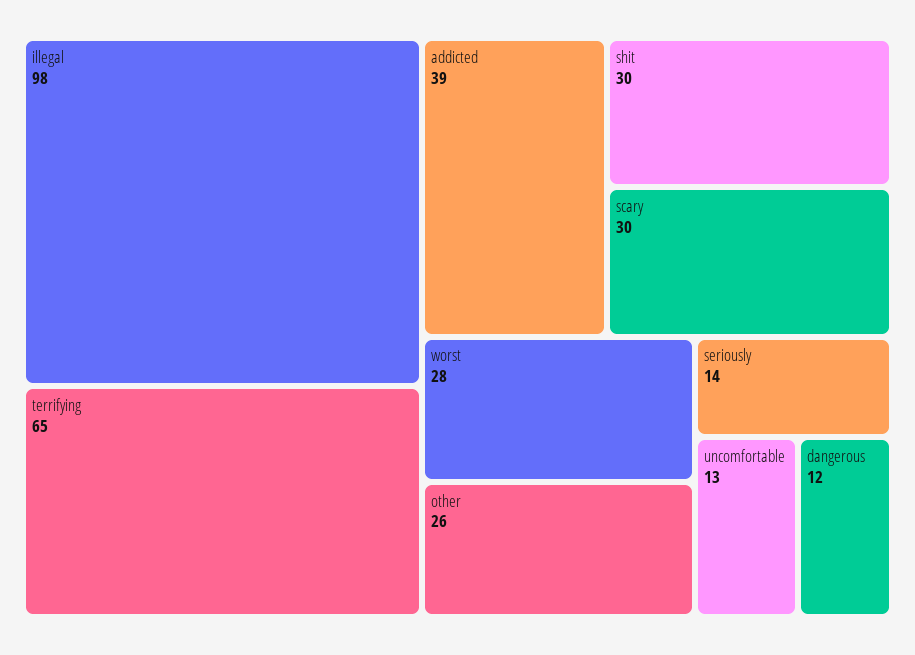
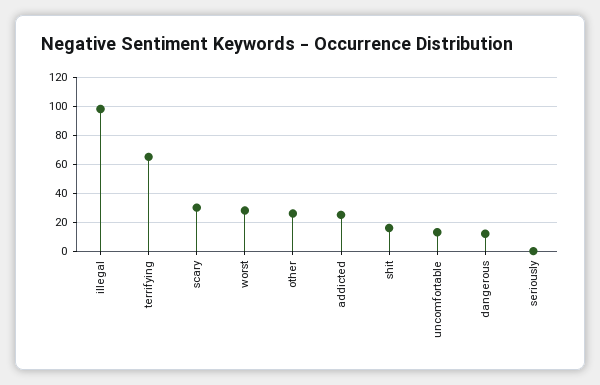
  {
    "illegal": 98,
    "terrifying": 65,
-   "addicted": 39,
+   "addicted": 25,
-   "shit": 30,
+   "shit": 15,
    "scary": 30,
    "worst": 28,
    "other": 26,
-   "seriously": 14,
+   "seriously": 0,
    "uncomfortable": 13,
    "dangerous": 12
  }

